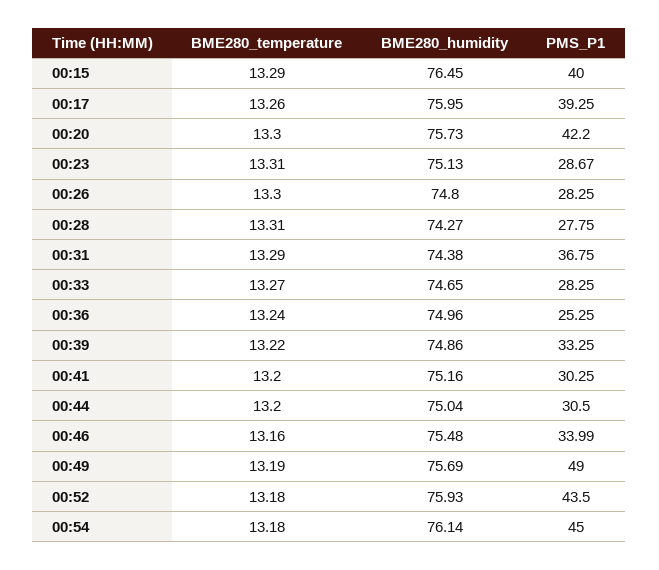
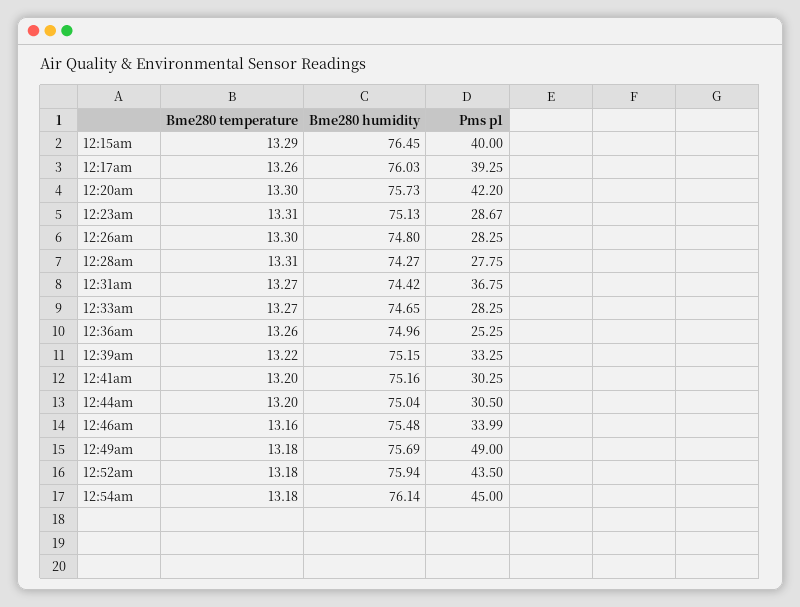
  {
    "BME280_temperature": {
      "00:15": 13.29,
      "00:17": 13.26,
      "00:20": 13.3,
      "00:23": 13.31,
      "00:26": 13.3,
      "00:28": 13.31,
-     "00:31": 13.29,
+     "00:31": 13.27,
      "00:33": 13.27,
-     "00:36": 13.24,
+     "00:36": 13.26,
      "00:39": 13.22,
      "00:41": 13.2,
      "00:44": 13.2,
      "00:46": 13.16,
-     "00:49": 13.19,
+     "00:49": 13.18,
      "00:52": 13.18,
      "00:54": 13.18
    },
    "BME280_humidity": {
      "00:15": 76.45,
-     "00:17": 75.95,
+     "00:17": 76.03,
      "00:20": 75.73,
      "00:23": 75.13,
      "00:26": 74.8,
      "00:28": 74.27,
-     "00:31": 74.38,
+     "00:31": 74.42,
      "00:33": 74.65,
      "00:36": 74.96,
-     "00:39": 74.86,
+     "00:39": 75.15,
      "00:41": 75.16,
      "00:44": 75.04,
      "00:46": 75.48,
      "00:49": 75.69,
-     "00:52": 75.93,
+     "00:52": 75.94,
      "00:54": 76.14
    },
    "PMS_P1": {
      "00:15": 40,
      "00:17": 39.25,
      "00:20": 42.2,
      "00:23": 28.67,
      "00:26": 28.25,
      "00:28": 27.75,
      "00:31": 36.75,
      "00:33": 28.25,
      "00:36": 25.25,
      "00:39": 33.25,
      "00:41": 30.25,
      "00:44": 30.5,
      "00:46": 33.99,
      "00:49": 49,
      "00:52": 43.5,
      "00:54": 45
    }
  }

